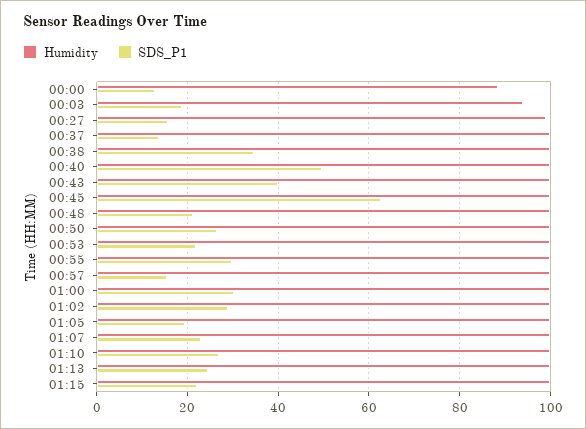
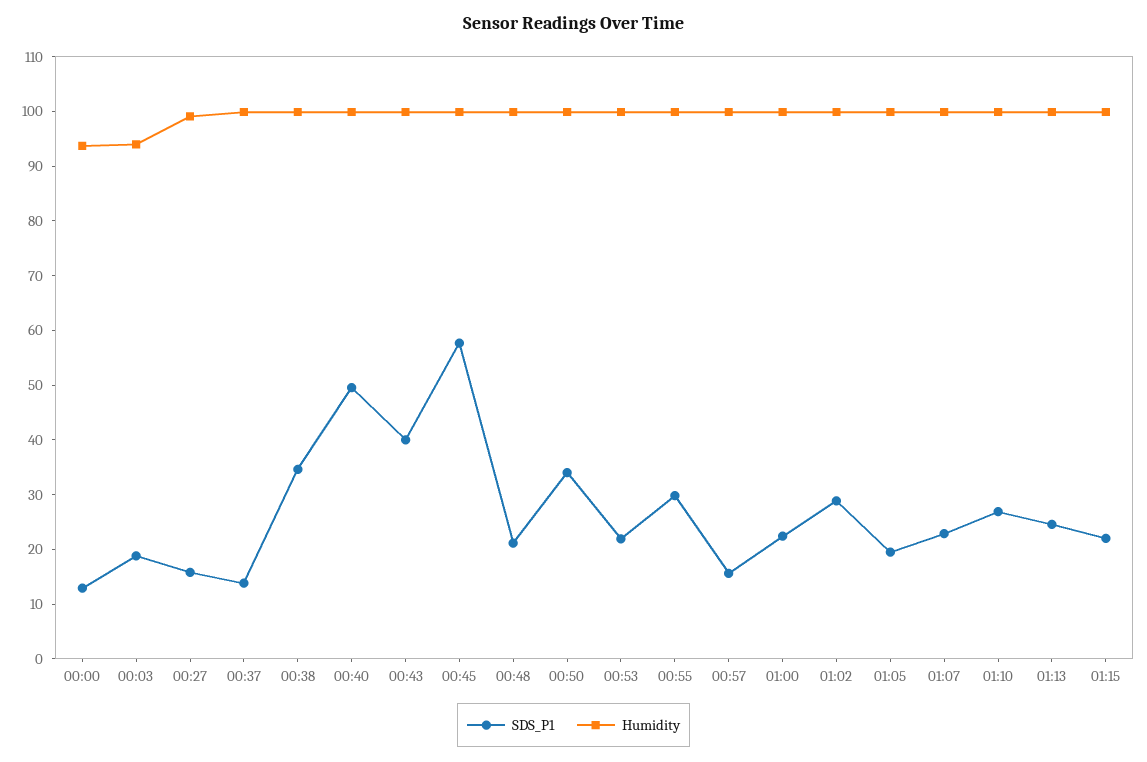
  {
    "Humidity": {
-     "00:00": 88,
+     "00:00": 94,
      "00:03": 94,
      "00:27": 100,
      "00:37": 100,
      "00:38": 100,
      "00:40": 100,
      "00:43": 100,
      "00:45": 100,
      "00:48": 100,
      "00:50": 100,
      "00:53": 100,
      "00:55": 100,
      "00:57": 100,
      "01:00": 100,
      "01:02": 100,
      "01:05": 100,
      "01:07": 100,
      "01:10": 100,
      "01:13": 100,
      "01:15": 100
    },
    "SDS_P1": {
      "00:00": 12,
      "00:03": 18,
      "00:27": 16,
      "00:37": 14,
      "00:38": 34,
      "00:40": 50,
      "00:43": 40,
-     "00:45": 62,
+     "00:45": 58,
      "00:48": 22,
-     "00:50": 26,
+     "00:50": 34,
      "00:53": 22,
      "00:55": 30,
      "00:57": 16,
-     "01:00": 30,
+     "01:00": 22,
      "01:02": 28,
      "01:05": 20,
      "01:07": 22,
      "01:10": 26,
      "01:13": 24,
      "01:15": 22
    }
  }

